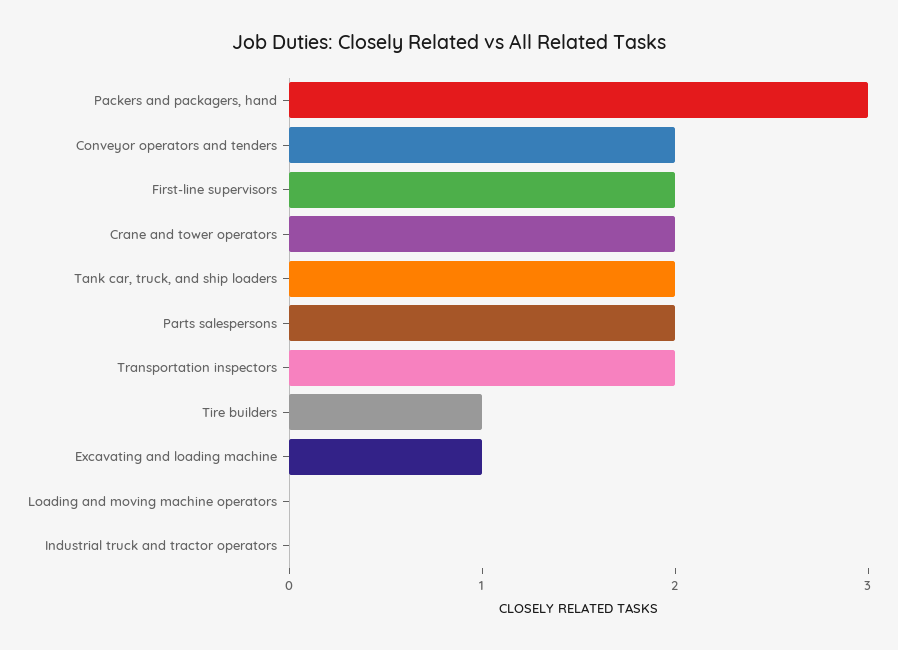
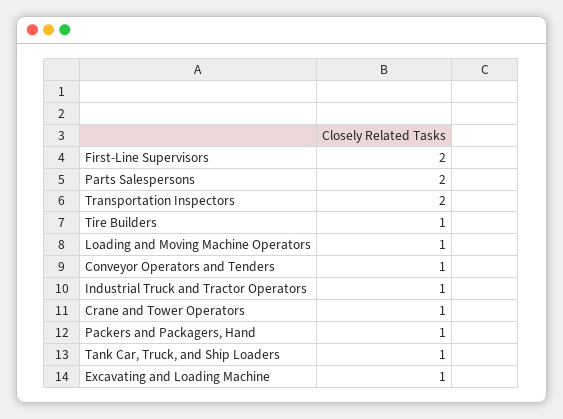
  {
-   "Packers and packagers, hand": 3,
+   "Packers and packagers, hand": 1,
-   "Conveyor operators and tenders": 2,
+   "Conveyor operators and tenders": 1,
    "First-line supervisors": 2,
-   "Crane and tower operators": 2,
+   "Crane and tower operators": 1,
-   "Tank car, truck, and ship loaders": 2,
+   "Tank car, truck, and ship loaders": 1,
    "Parts salespersons": 2,
    "Transportation inspectors": 2,
    "Tire builders": 1,
    "Excavating and loading machine": 1,
-   "Loading and moving machine operators": 0,
+   "Loading and moving machine operators": 1,
-   "Industrial truck and tractor operators": 0
+   "Industrial truck and tractor operators": 1
  }

